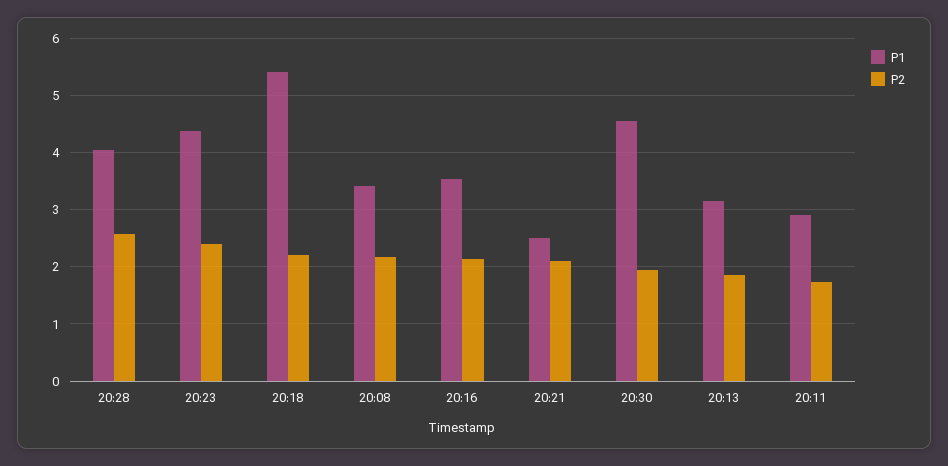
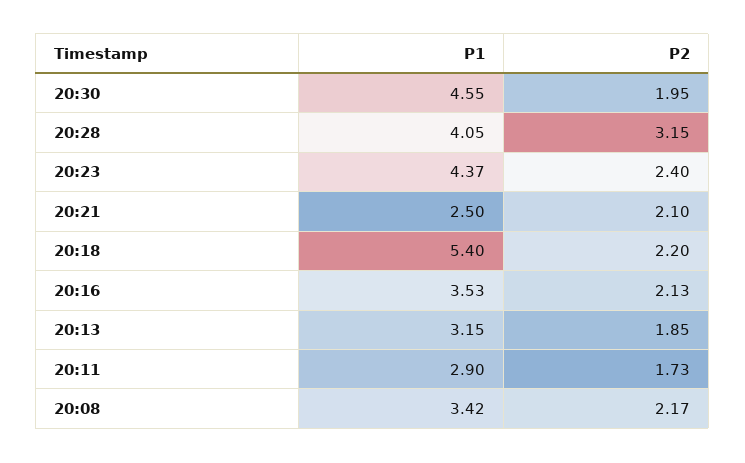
  {
    "P1": {
      "20:28": 4.05,
      "20:23": 4.37,
      "20:18": 5.4,
      "20:08": 3.42,
      "20:16": 3.53,
      "20:21": 2.5,
      "20:30": 4.55,
      "20:13": 3.15,
      "20:11": 2.9
    },
    "P2": {
-     "20:28": 2.6,
+     "20:28": 3.15,
      "20:23": 2.4,
      "20:18": 2.2,
      "20:08": 2.17,
      "20:16": 2.13,
      "20:21": 2.1,
      "20:30": 1.95,
      "20:13": 1.85,
      "20:11": 1.73
    }
  }

